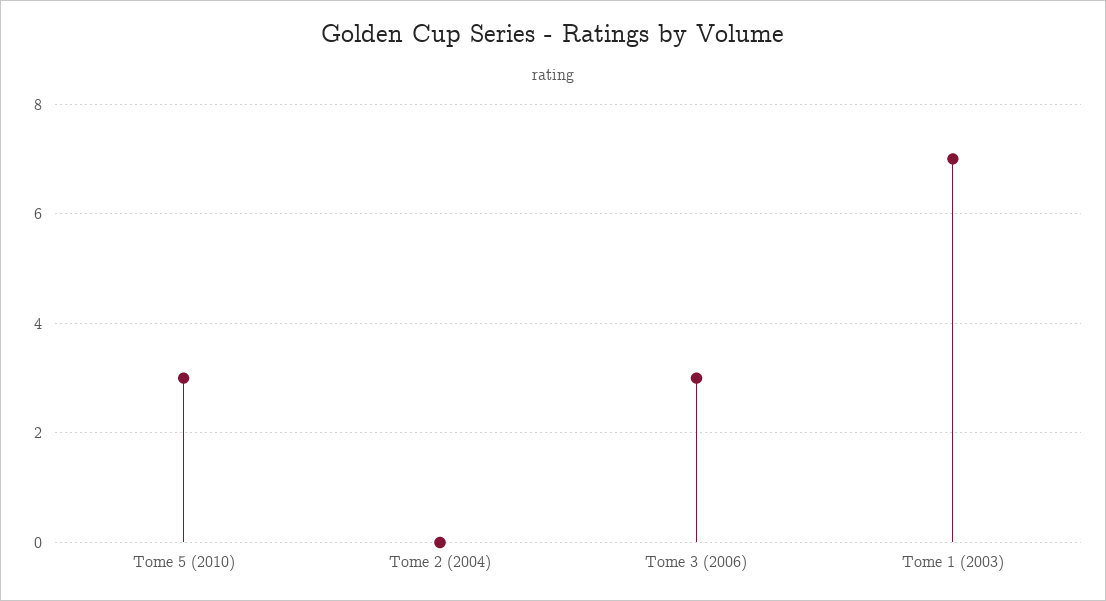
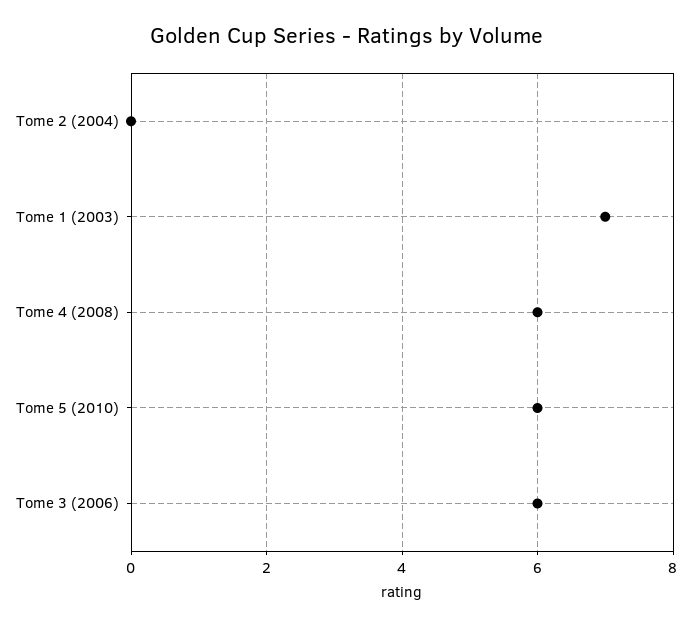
  {
-   "Tome 5 (2010)": 3,
+   "Tome 5 (2010)": 6,
    "Tome 2 (2004)": 0,
-   "Tome 3 (2006)": 3,
+   "Tome 3 (2006)": 6,
-   "Tome 1 (2003)": 7
+   "Tome 1 (2003)": 7,
+   "Tome 4 (2008)": 6
  }

